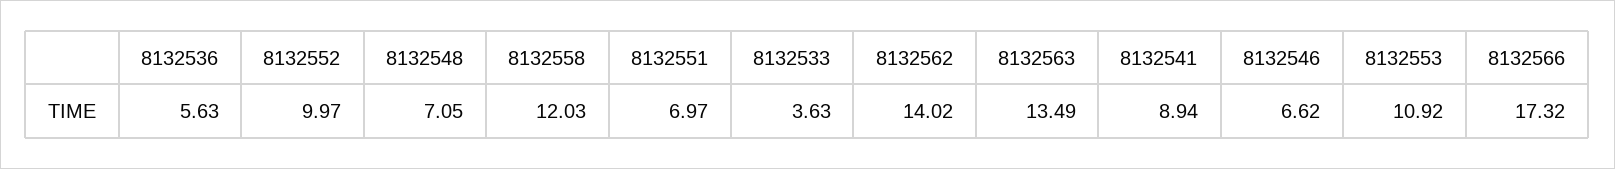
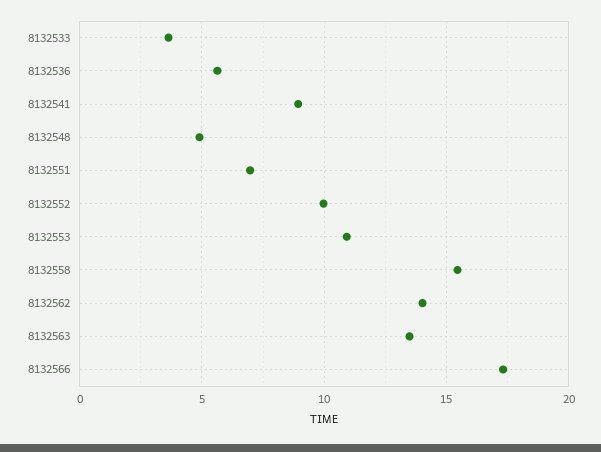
  {
    "8132536": 5.63,
    "8132552": 9.97,
-   "8132548": 7.05,
+   "8132548": 5,
-   "8132558": 12.03,
+   "8132558": 15.5,
    "8132551": 6.97,
    "8132533": 3.63,
    "8132562": 14.02,
    "8132563": 13.49,
    "8132541": 8.94,
-   "8132546": 6.62,
    "8132553": 10.92,
    "8132566": 17.32
  }

